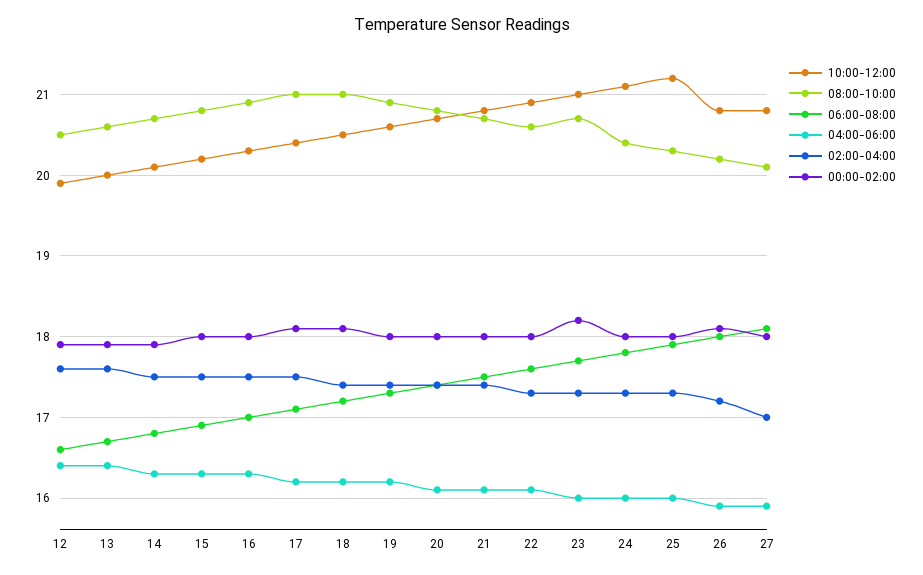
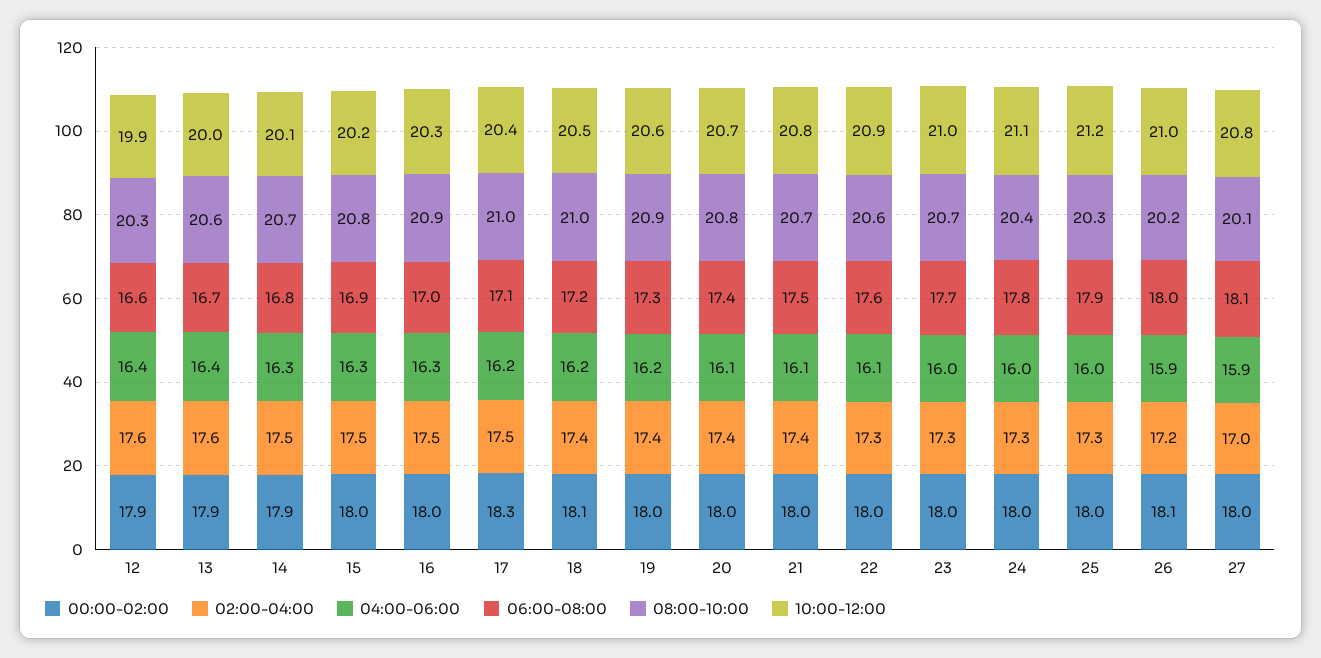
  {
    "10:00-12:00": {
      "12": 19.9,
      "13": 20,
      "14": 20.1,
      "15": 20.2,
      "16": 20.3,
      "17": 20.4,
      "18": 20.5,
      "19": 20.6,
      "20": 20.7,
      "21": 20.8,
      "22": 20.9,
      "23": 21,
      "24": 21.1,
      "25": 21.2,
-     "26": 20.8,
+     "26": 21,
      "27": 20.8
    },
    "08:00-10:00": {
-     "12": 20.5,
+     "12": 20.3,
      "13": 20.6,
      "14": 20.7,
      "15": 20.8,
      "16": 20.9,
      "17": 21,
      "18": 21,
      "19": 20.9,
      "20": 20.8,
      "21": 20.7,
      "22": 20.6,
      "23": 20.7,
      "24": 20.4,
      "25": 20.3,
      "26": 20.2,
      "27": 20.1
    },
    "06:00-08:00": {
      "12": 16.6,
      "13": 16.7,
      "14": 16.8,
      "15": 16.9,
      "16": 17,
      "17": 17.1,
      "18": 17.2,
      "19": 17.3,
      "20": 17.4,
      "21": 17.5,
      "22": 17.6,
      "23": 17.7,
      "24": 17.8,
      "25": 17.9,
      "26": 18,
      "27": 18.1
    },
    "04:00-06:00": {
      "12": 16.4,
      "13": 16.4,
      "14": 16.3,
      "15": 16.3,
      "16": 16.3,
      "17": 16.2,
      "18": 16.2,
      "19": 16.2,
      "20": 16.1,
      "21": 16.1,
      "22": 16.1,
      "23": 16,
      "24": 16,
      "25": 16,
      "26": 15.9,
      "27": 15.9
    },
    "02:00-04:00": {
      "12": 17.6,
      "13": 17.6,
      "14": 17.5,
      "15": 17.5,
      "16": 17.5,
      "17": 17.5,
      "18": 17.4,
      "19": 17.4,
      "20": 17.4,
      "21": 17.4,
      "22": 17.3,
      "23": 17.3,
      "24": 17.3,
      "25": 17.3,
      "26": 17.2,
      "27": 17
    },
    "00:00-02:00": {
      "12": 17.9,
      "13": 17.9,
      "14": 17.9,
      "15": 18,
      "16": 18,
-     "17": 18.1,
+     "17": 18.3,
      "18": 18.1,
      "19": 18,
      "20": 18,
      "21": 18,
      "22": 18,
-     "23": 18.2,
+     "23": 18,
      "24": 18,
      "25": 18,
      "26": 18.1,
      "27": 18
    }
  }

